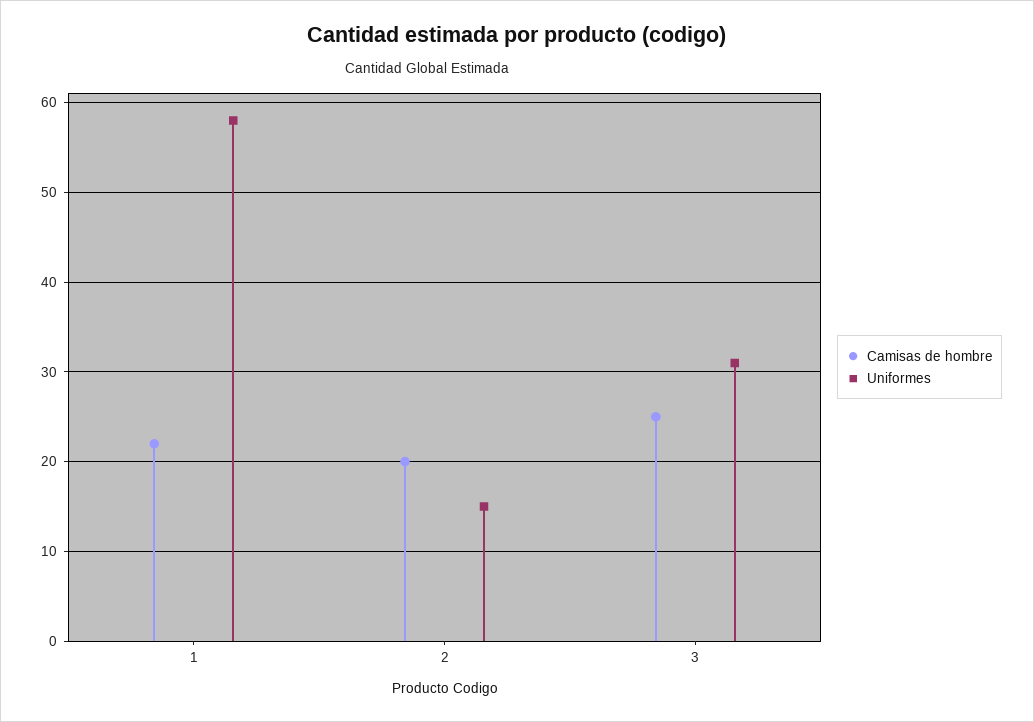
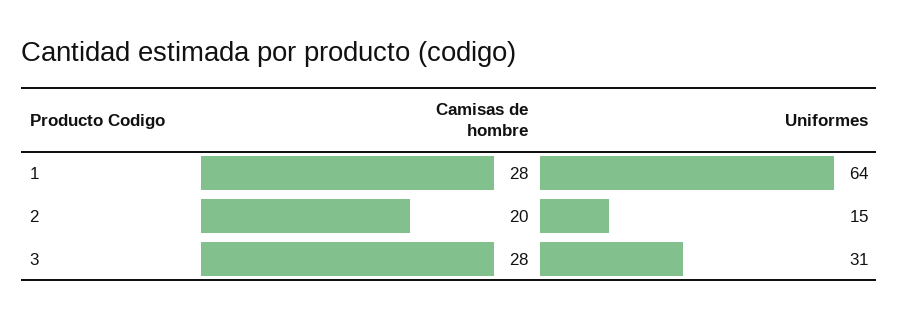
  {
    "Camisas de hombre": {
-     "1": 22,
+     "1": 28,
      "2": 20,
-     "3": 25
+     "3": 28
    },
    "Uniformes": {
-     "1": 58,
+     "1": 64,
      "2": 15,
      "3": 31
    }
  }

